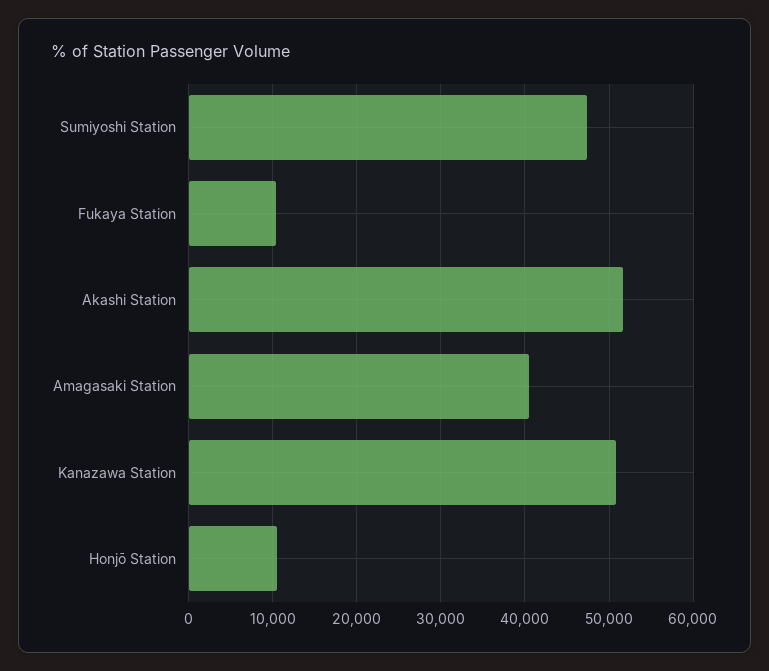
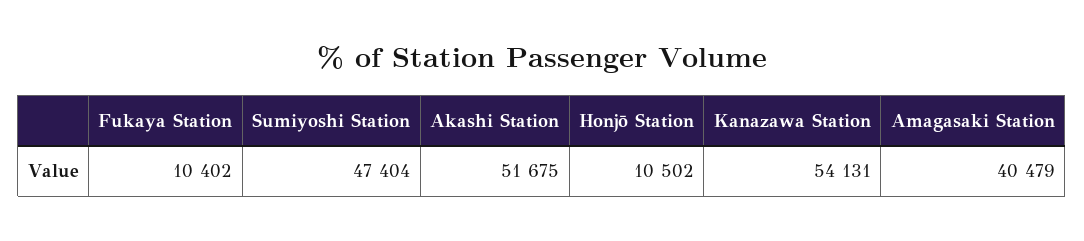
  {
    "Sumiyoshi Station": 47404,
    "Fukaya Station": 10402,
    "Akashi Station": 51675,
    "Amagasaki Station": 40479,
-   "Kanazawa Station": 51000,
+   "Kanazawa Station": 54131,
    "Honjō Station": 10502
  }

